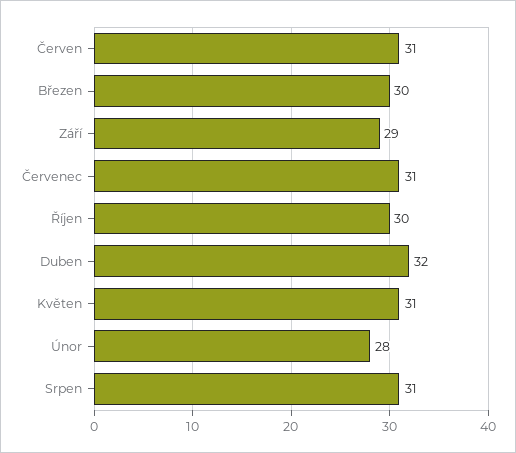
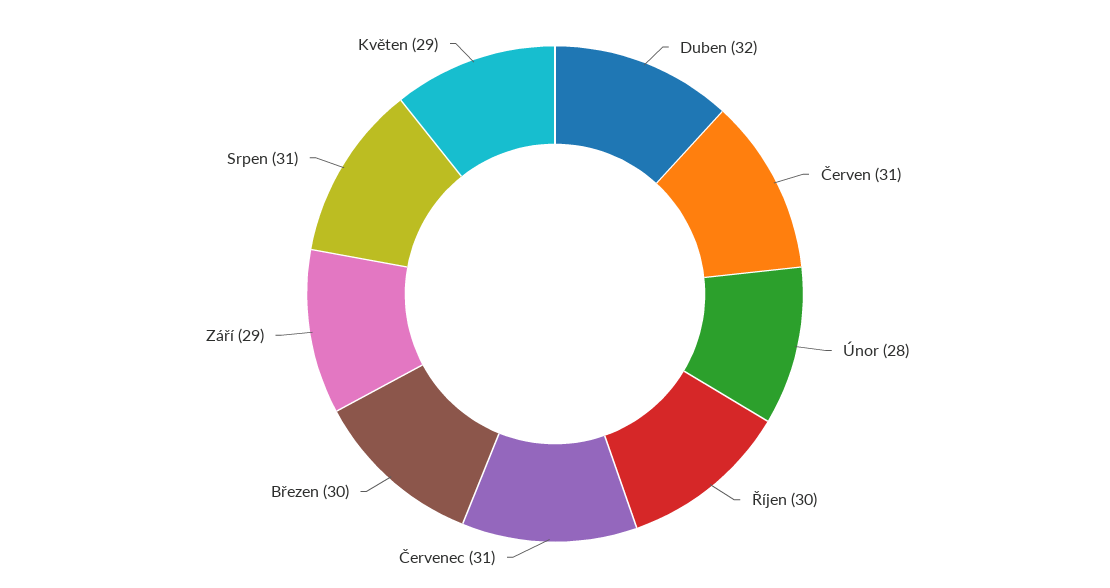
  {
    "Červen": 31,
    "Březen": 30,
    "Září": 29,
    "Červenec": 31,
    "Říjen": 30,
    "Duben": 32,
-   "Květen": 31,
+   "Květen": 29,
    "Únor": 28,
    "Srpen": 31
  }

